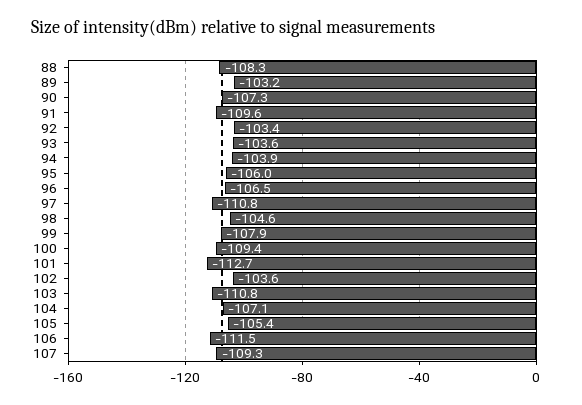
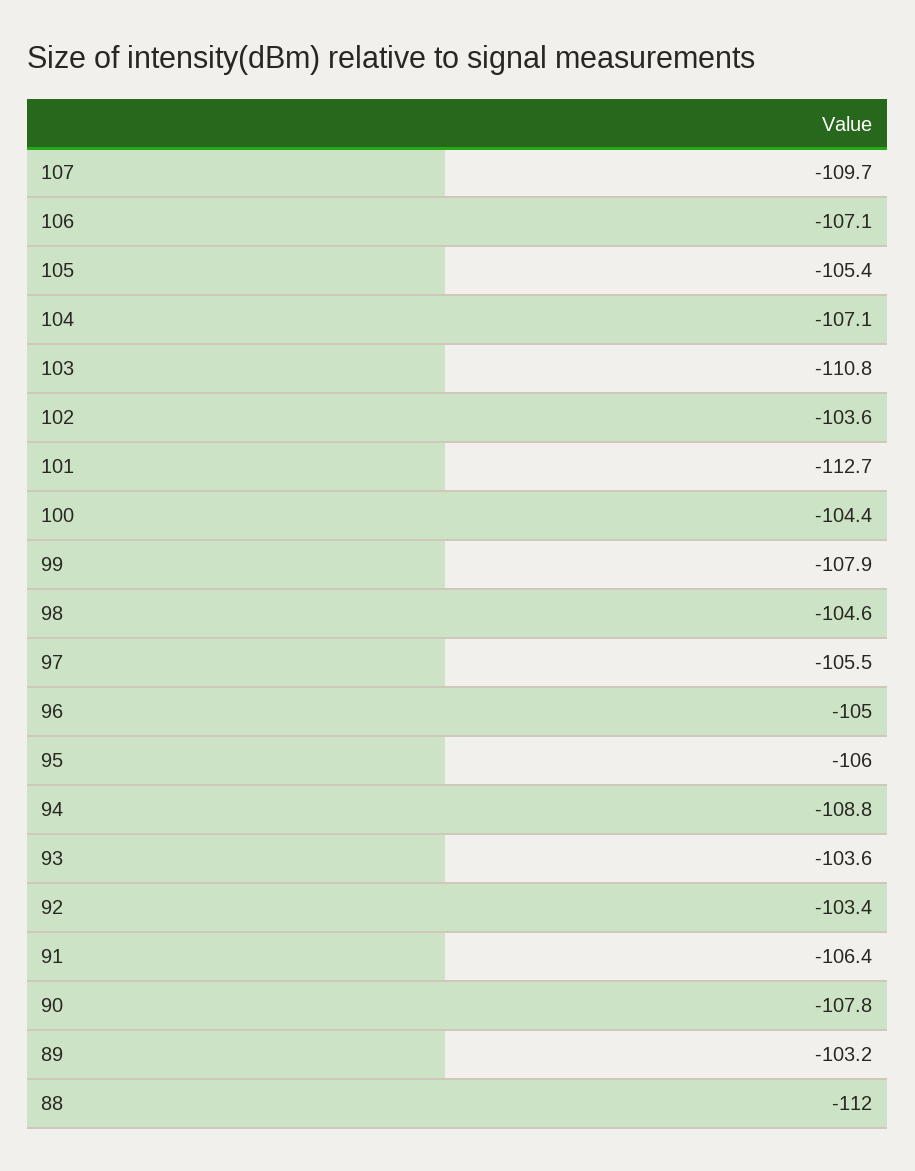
  {
-   "88": -108.3,
+   "88": -112,
    "89": -103.2,
-   "90": -107.3,
+   "90": -107.8,
-   "91": -109.6,
+   "91": -106.4,
    "92": -103.4,
    "93": -103.6,
-   "94": -103.9,
+   "94": -108.8,
    "95": -106,
-   "96": -106.5,
+   "96": -105,
-   "97": -110.8,
+   "97": -105.5,
    "98": -104.6,
    "99": -107.9,
-   "100": -109.4,
+   "100": -104.4,
    "101": -112.7,
    "102": -103.6,
    "103": -110.8,
    "104": -107.1,
    "105": -105.4,
-   "106": -111.5,
+   "106": -107.1,
-   "107": -109.3
+   "107": -109.7
  }

